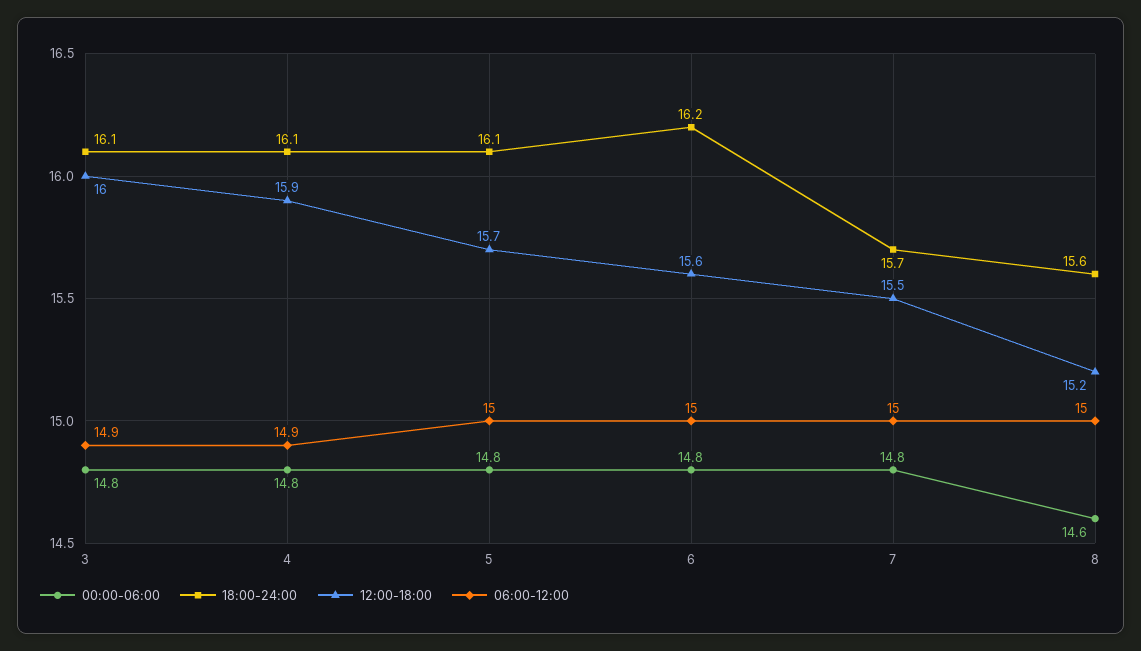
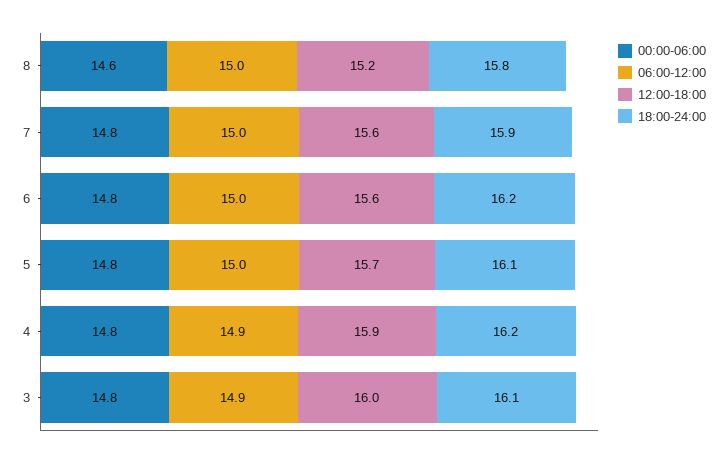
  {
    "00:00-06:00": {
      "3": 14.8,
      "4": 14.8,
      "5": 14.8,
      "6": 14.8,
      "7": 14.8,
      "8": 14.6
    },
    "18:00-24:00": {
      "3": 16.1,
-     "4": 16.1,
+     "4": 16.2,
      "5": 16.1,
      "6": 16.2,
-     "7": 15.7,
+     "7": 15.9,
-     "8": 15.6
+     "8": 15.8
    },
    "12:00-18:00": {
      "3": 16,
      "4": 15.9,
      "5": 15.7,
      "6": 15.6,
-     "7": 15.5,
+     "7": 15.6,
      "8": 15.2
    },
    "06:00-12:00": {
      "3": 14.9,
      "4": 14.9,
      "5": 15,
      "6": 15,
      "7": 15,
      "8": 15
    }
  }

